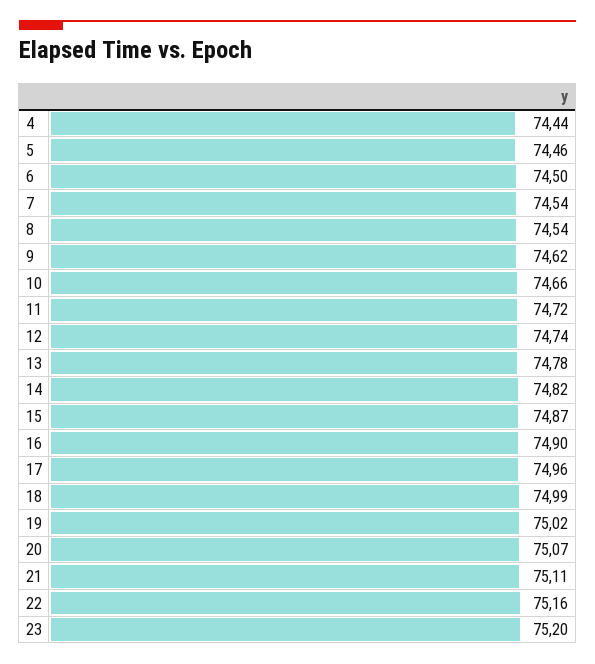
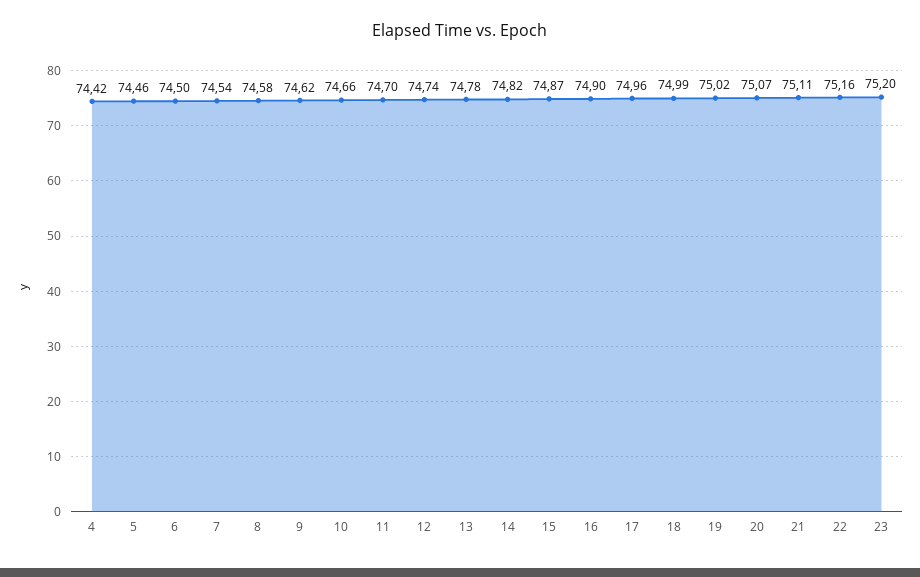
  {
-   "4": 74.44,
+   "4": 74.42,
    "5": 74.46,
    "6": 74.5,
    "7": 74.54,
-   "8": 74.54,
+   "8": 74.58,
    "9": 74.62,
    "10": 74.66,
-   "11": 74.72,
+   "11": 74.7,
    "12": 74.74,
    "13": 74.78,
    "14": 74.82,
    "15": 74.87,
    "16": 74.9,
    "17": 74.96,
    "18": 74.99,
    "19": 75.02,
    "20": 75.07,
    "21": 75.11,
    "22": 75.16,
    "23": 75.2
  }

